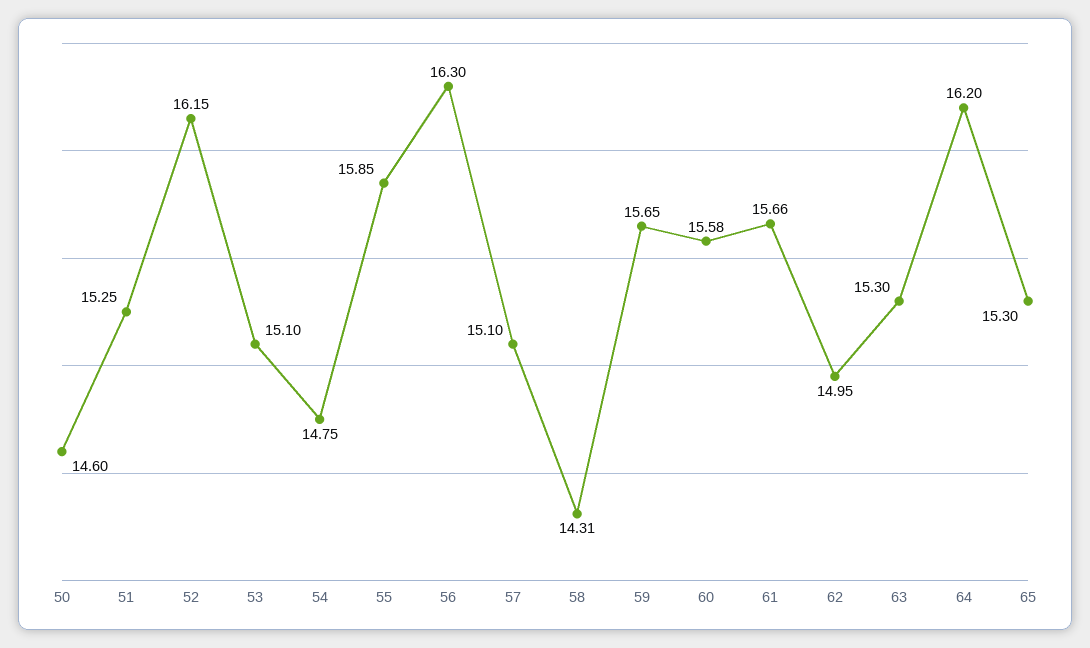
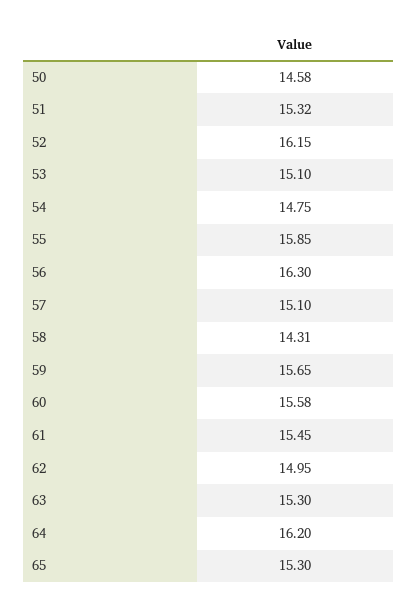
  {
-   "50": 14.6,
+   "50": 14.58,
-   "51": 15.25,
+   "51": 15.32,
    "52": 16.15,
    "53": 15.1,
    "54": 14.75,
    "55": 15.85,
    "56": 16.3,
    "57": 15.1,
    "58": 14.31,
    "59": 15.65,
    "60": 15.58,
-   "61": 15.66,
+   "61": 15.45,
    "62": 14.95,
    "63": 15.3,
    "64": 16.2,
    "65": 15.3
  }

